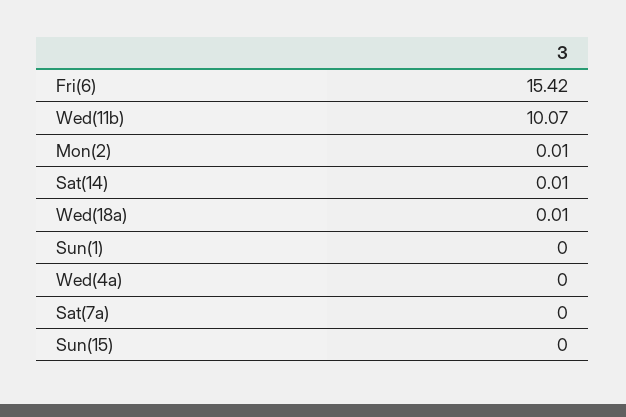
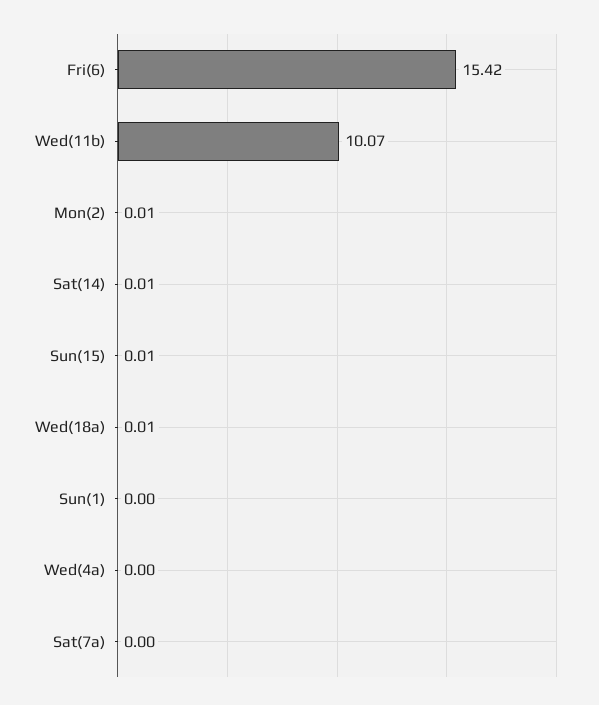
  {
    "Fri(6)": 15.42,
    "Wed(11b)": 10.07,
    "Mon(2)": 0.01,
    "Sat(14)": 0.01,
    "Wed(18a)": 0.01,
    "Sun(1)": 0,
    "Wed(4a)": 0,
    "Sat(7a)": 0,
-   "Sun(15)": 0
+   "Sun(15)": 0.01
  }

